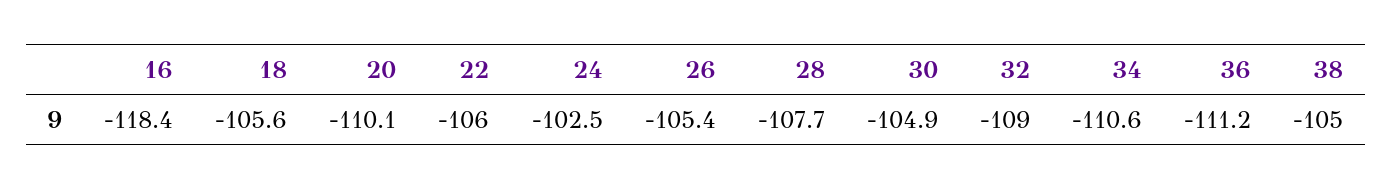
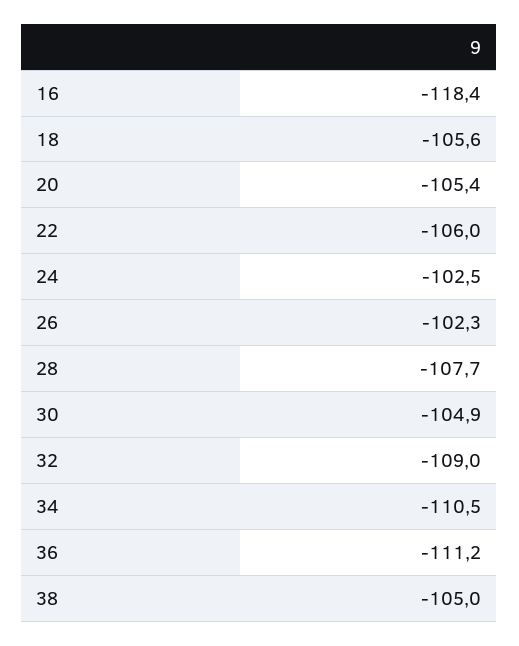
  {
    "16": -118.4,
    "18": -105.6,
-   "20": -110.1,
+   "20": -105.4,
    "22": -106,
    "24": -102.5,
-   "26": -105.4,
+   "26": -102.3,
    "28": -107.7,
    "30": -104.9,
    "32": -109,
-   "34": -110.6,
+   "34": -110.5,
    "36": -111.2,
    "38": -105
  }

